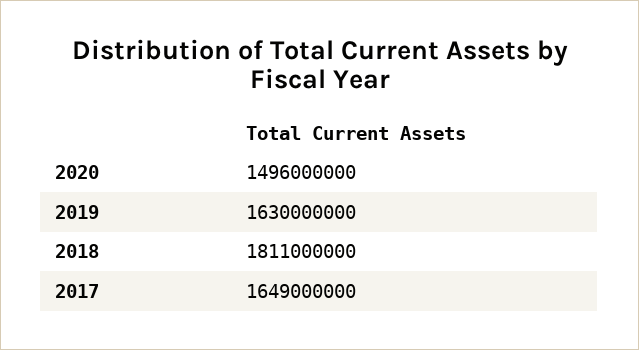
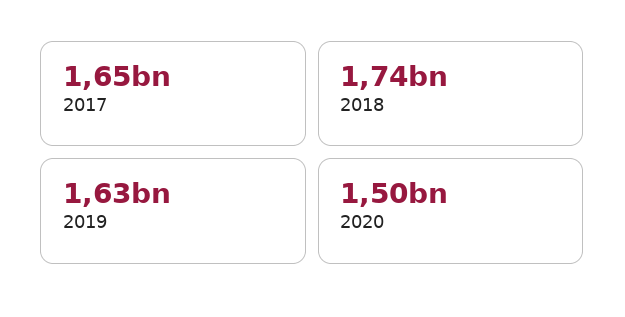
  {
    "2020": 1496000000,
    "2019": 1630000000,
-   "2018": 1811000000,
+   "2018": 1740000000,
    "2017": 1649000000
  }

